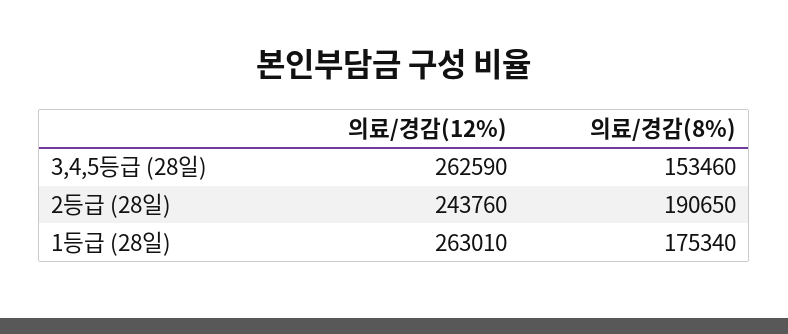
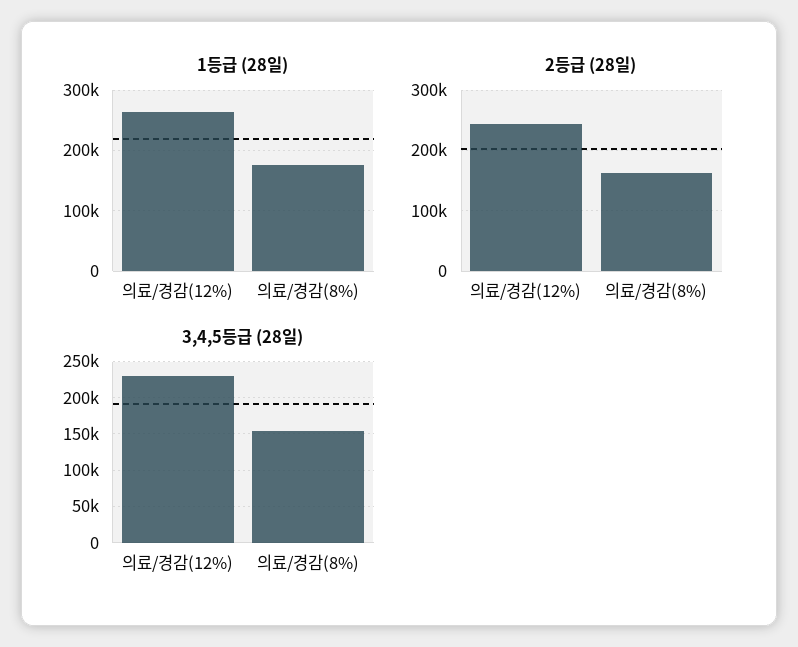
  {
    "3,4,5등급 (28일)": {
-     "의료/경감(12%)": 262590,
+     "의료/경감(12%)": 230000,
      "의료/경감(8%)": 153460
    },
    "2등급 (28일)": {
      "의료/경감(12%)": 243760,
-     "의료/경감(8%)": 190650
+     "의료/경감(8%)": 160000
    },
    "1등급 (28일)": {
      "의료/경감(12%)": 263010,
      "의료/경감(8%)": 175340
    }
  }

